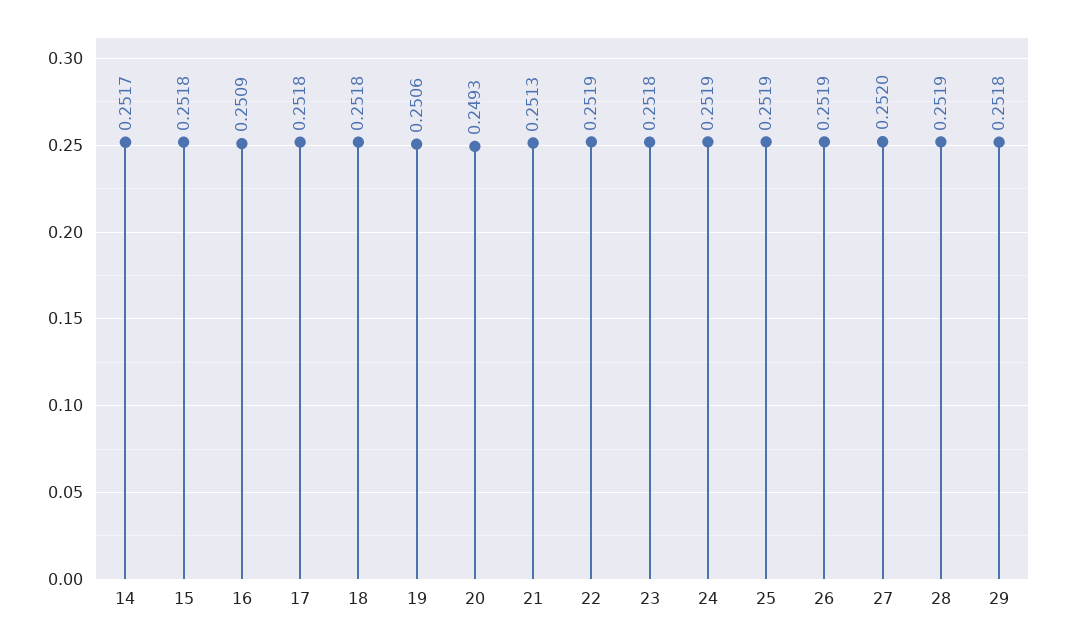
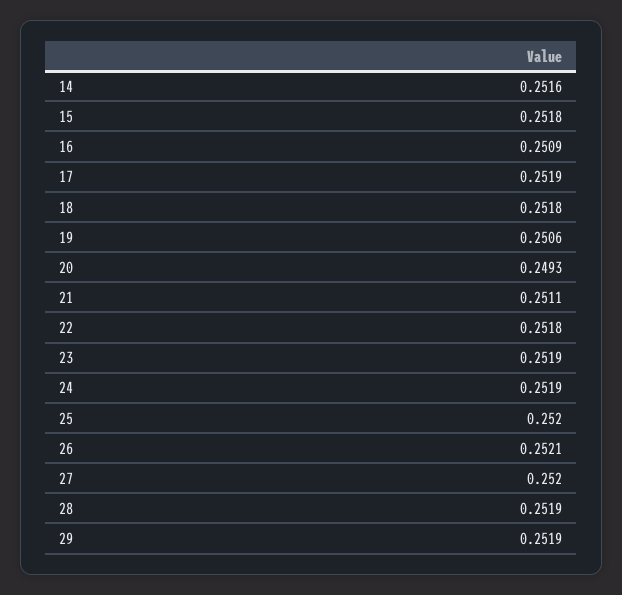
  {
-   "14": 0.2517,
+   "14": 0.2516,
    "15": 0.2518,
    "16": 0.2509,
-   "17": 0.2518,
+   "17": 0.2519,
    "18": 0.2518,
    "19": 0.2506,
    "20": 0.2493,
-   "21": 0.2513,
+   "21": 0.2511,
-   "22": 0.2519,
+   "22": 0.2518,
-   "23": 0.2518,
+   "23": 0.2519,
    "24": 0.2519,
-   "25": 0.2519,
+   "25": 0.252,
-   "26": 0.2519,
+   "26": 0.2521,
    "27": 0.252,
    "28": 0.2519,
-   "29": 0.2518
+   "29": 0.2519
  }

